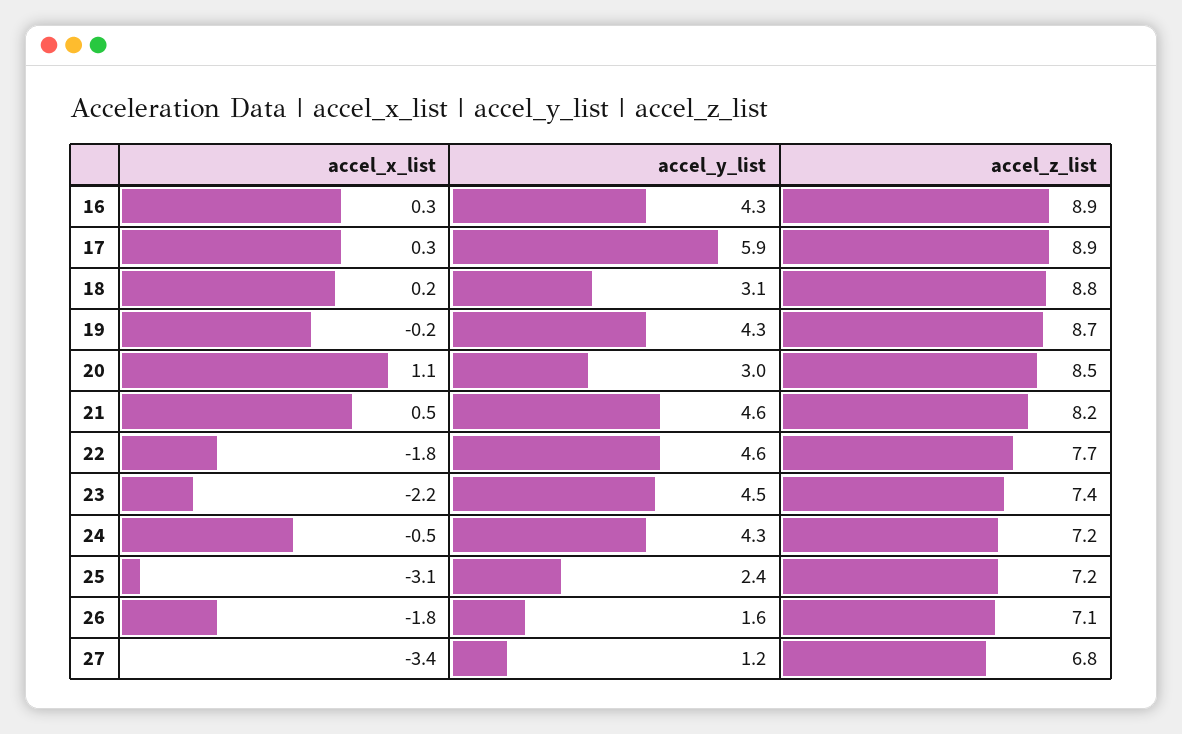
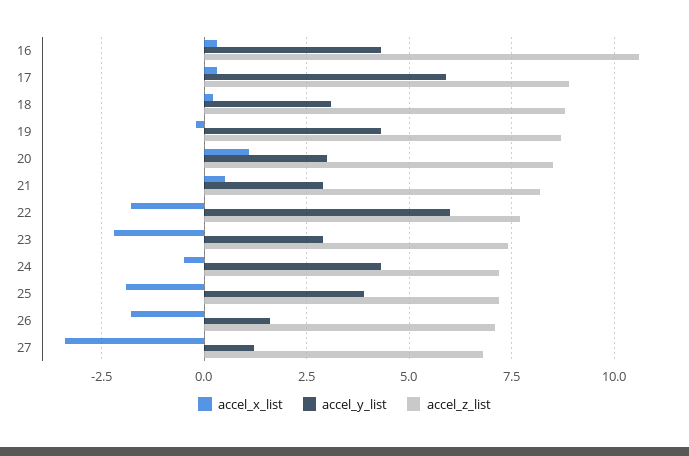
  {
    "accel_x_list": {
      "16": 0.3,
      "17": 0.3,
      "18": 0.2,
      "19": -0.2,
      "20": 1.1,
      "21": 0.5,
      "22": -1.8,
      "23": -2.2,
      "24": -0.5,
-     "25": -3.1,
+     "25": -2,
      "26": -1.8,
      "27": -3.4
    },
    "accel_y_list": {
      "16": 4.3,
      "17": 5.9,
      "18": 3.1,
      "19": 4.3,
      "20": 3,
-     "21": 4.6,
+     "21": 3,
-     "22": 4.6,
+     "22": 6,
-     "23": 4.5,
+     "23": 3,
      "24": 4.3,
-     "25": 2.4,
+     "25": 4,
      "26": 1.6,
      "27": 1.2
    },
    "accel_z_list": {
-     "16": 8.9,
+     "16": 10.5,
      "17": 8.9,
      "18": 8.8,
      "19": 8.7,
      "20": 8.5,
      "21": 8.2,
      "22": 7.7,
      "23": 7.4,
      "24": 7.2,
      "25": 7.2,
      "26": 7.1,
      "27": 6.8
    }
  }

